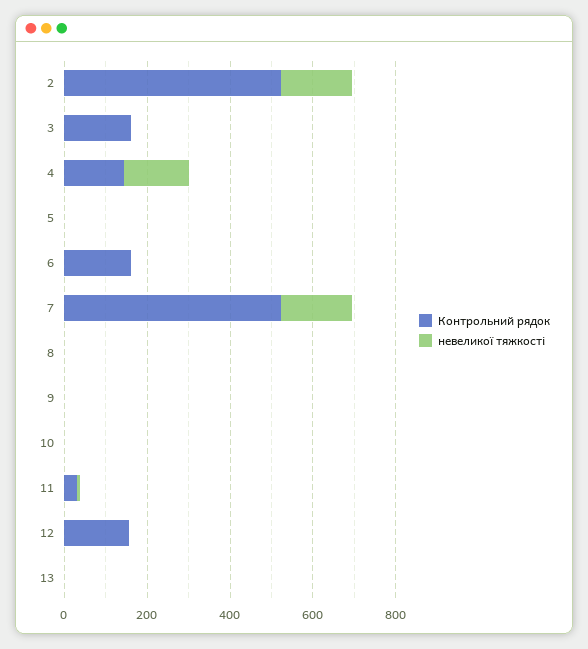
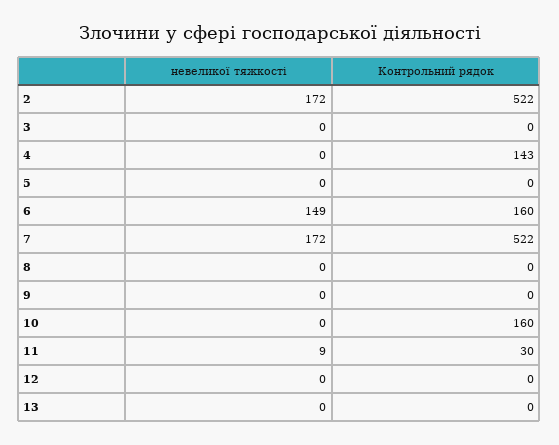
  {
    "Контрольний рядок": {
      "2": 522,
-     "3": 150,
+     "3": 0,
      "4": 143,
      "5": 0,
      "6": 160,
      "7": 522,
      "8": 0,
      "9": 0,
-     "10": 0,
+     "10": 160,
      "11": 30,
-     "12": 150,
+     "12": 0,
      "13": 0
    },
    "невеликої тяжкості": {
      "2": 172,
      "3": 0,
-     "4": 150,
+     "4": 0,
      "5": 0,
-     "6": 0,
+     "6": 149,
      "7": 172,
      "8": 0,
      "9": 0,
      "10": 0,
      "11": 9,
      "12": 0,
      "13": 0
    }
  }

